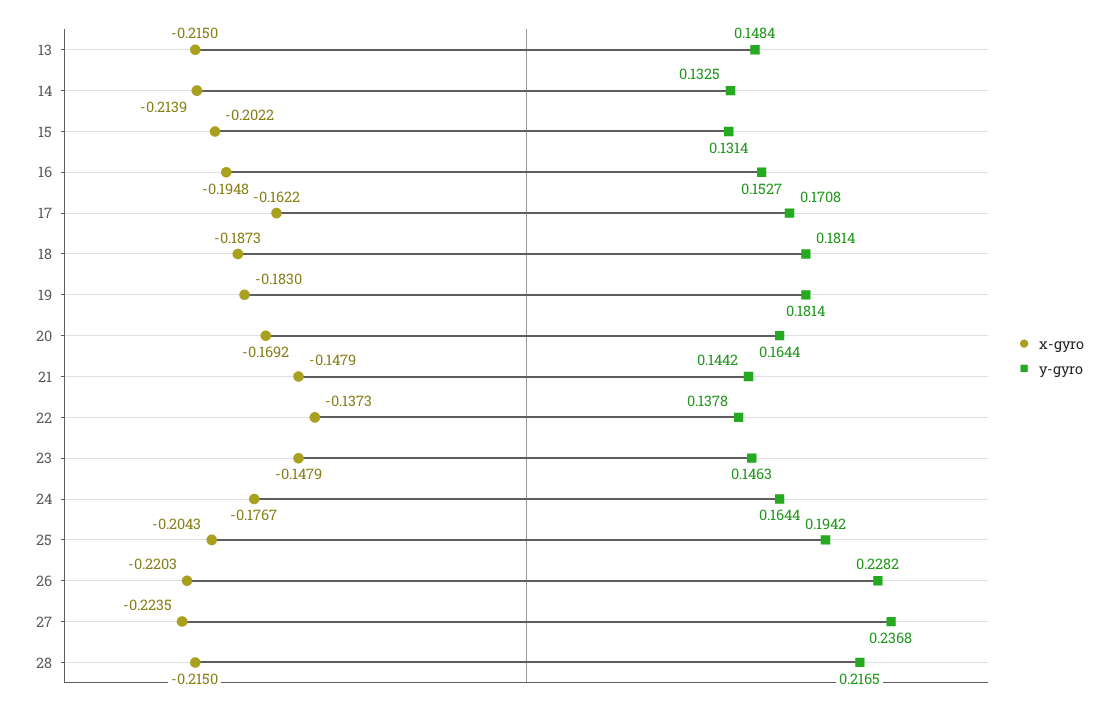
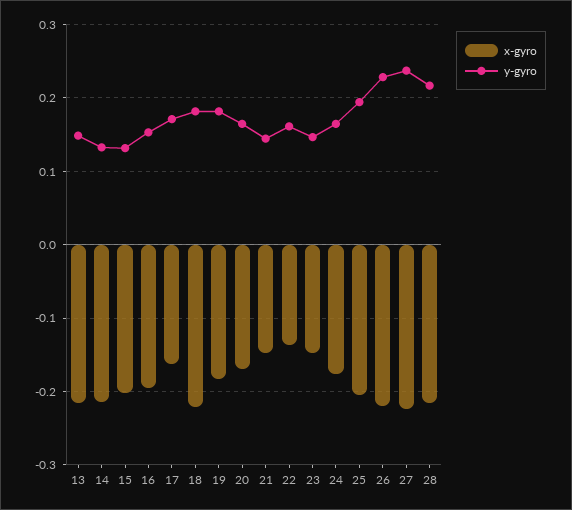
  {
    "x-gyro": {
      "13": -0.215,
      "14": -0.2139,
      "15": -0.2022,
      "16": -0.1948,
      "17": -0.1622,
-     "18": -0.1873,
+     "18": -0.22,
      "19": -0.183,
      "20": -0.1692,
      "21": -0.1479,
      "22": -0.1373,
      "23": -0.1479,
      "24": -0.1767,
      "25": -0.2043,
      "26": -0.2203,
      "27": -0.2235,
      "28": -0.215
    },
    "y-gyro": {
      "13": 0.1484,
      "14": 0.1325,
      "15": 0.1314,
      "16": 0.1527,
      "17": 0.1708,
      "18": 0.1814,
      "19": 0.1814,
      "20": 0.1644,
      "21": 0.1442,
-     "22": 0.1378,
+     "22": 0.16,
      "23": 0.1463,
      "24": 0.1644,
      "25": 0.1942,
      "26": 0.2282,
      "27": 0.2368,
      "28": 0.2165
    }
  }

